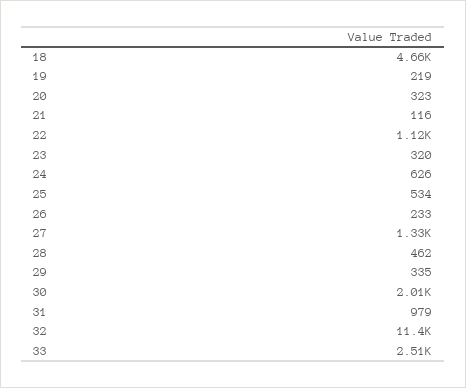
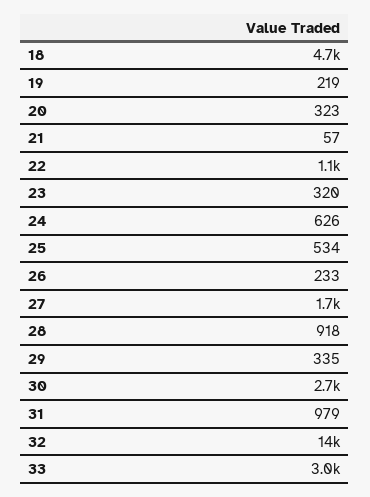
  {
    "18": 4660,
    "19": 219,
    "20": 323,
-   "21": 116,
+   "21": 57,
    "22": 1120,
    "23": 320,
    "24": 626,
    "25": 534,
    "26": 233,
-   "27": 1330,
+   "27": 1700,
-   "28": 462,
+   "28": 918,
    "29": 335,
-   "30": 2010,
+   "30": 2700,
    "31": 979,
-   "32": 11400,
+   "32": 14000,
-   "33": 2510
+   "33": 3000
  }

